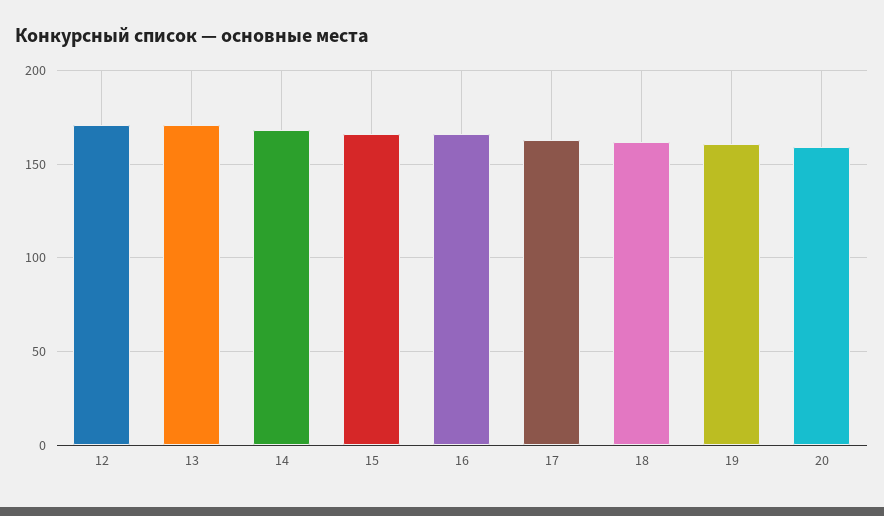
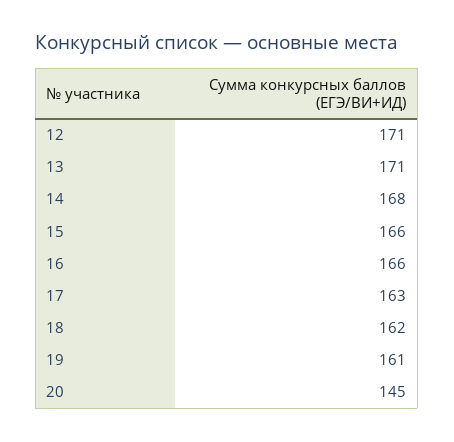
  {
    "12": 171,
    "13": 171,
    "14": 168,
    "15": 166,
    "16": 166,
    "17": 163,
    "18": 162,
    "19": 161,
-   "20": 160
+   "20": 145
  }

